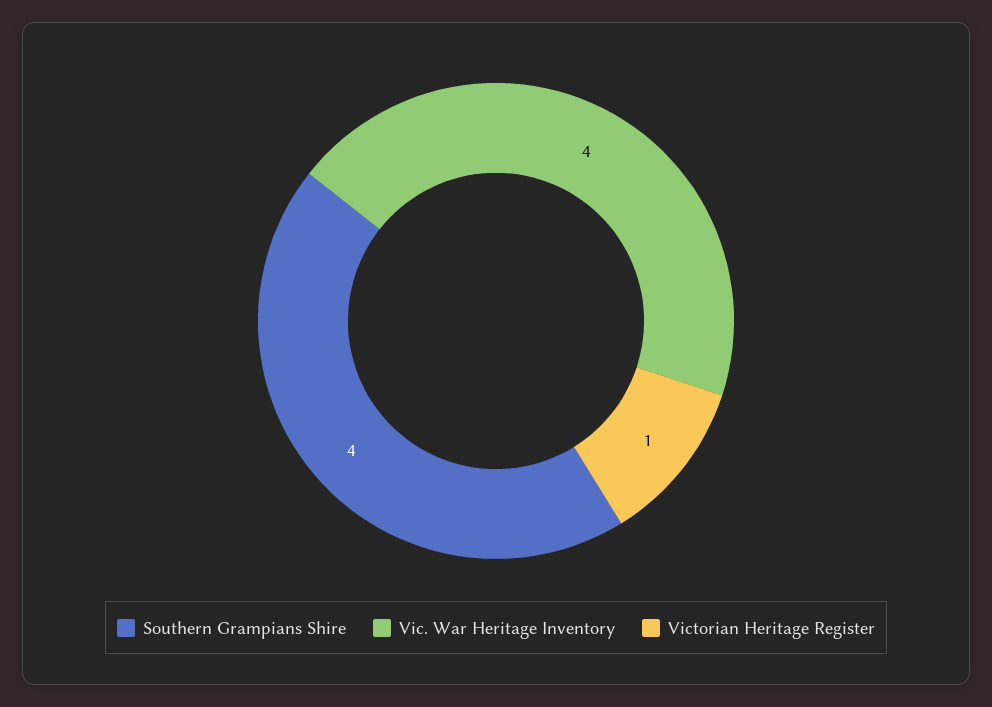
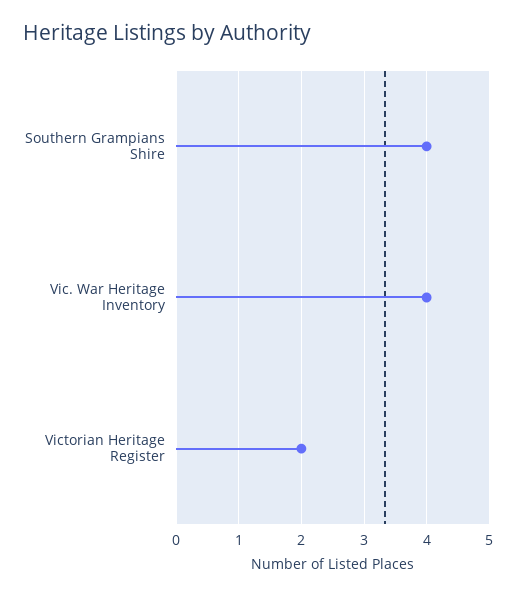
  {
    "Southern Grampians Shire": 4,
    "Vic. War Heritage Inventory": 4,
-   "Victorian Heritage Register": 1
+   "Victorian Heritage Register": 2
  }

